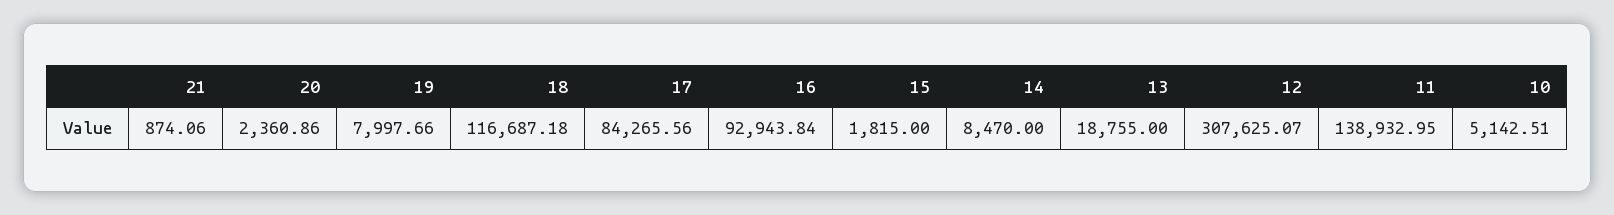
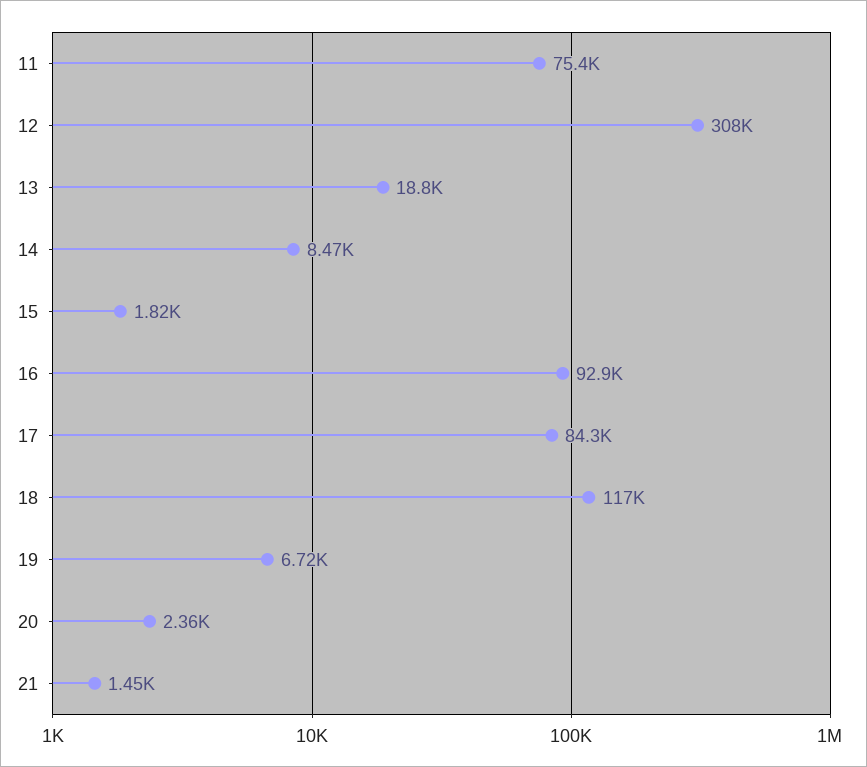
  {
-   "21": 874.06,
+   "21": 1450,
    "20": 2360.86,
-   "19": 7997.66,
+   "19": 6720,
    "18": 116687.18,
    "17": 84265.56,
    "16": 92943.84,
    "15": 1815,
    "14": 8470,
    "13": 18755,
    "12": 307625.07,
-   "11": 138932.95,
+   "11": 75400
-   "10": 5142.51
  }

